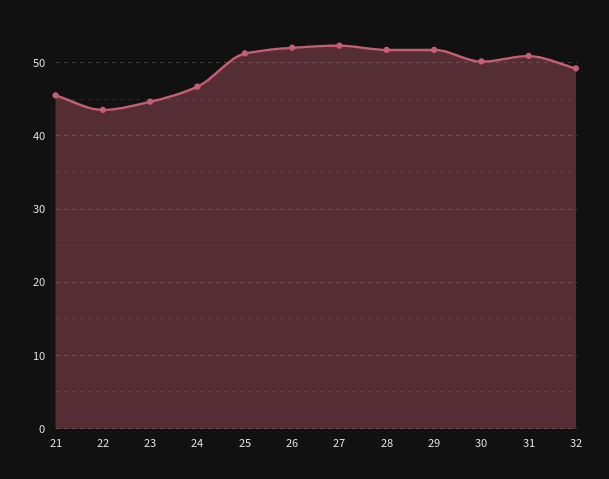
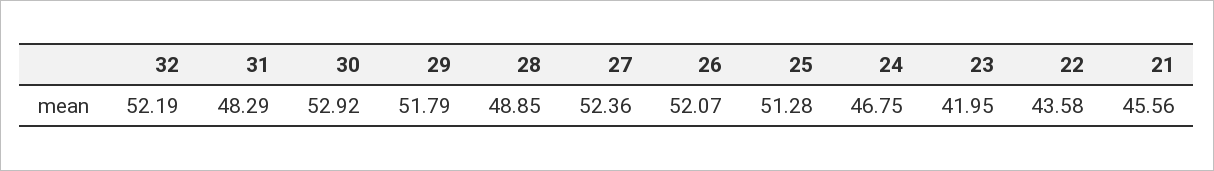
  {
    "21": 45.56,
    "22": 43.58,
-   "23": 45,
+   "23": 41.95,
    "24": 46.75,
    "25": 51.28,
    "26": 52.07,
    "27": 52.36,
-   "28": 52,
+   "28": 48.85,
    "29": 51.79,
-   "30": 50,
+   "30": 52.92,
-   "31": 51,
+   "31": 48.29,
-   "32": 49
+   "32": 52.19
  }

